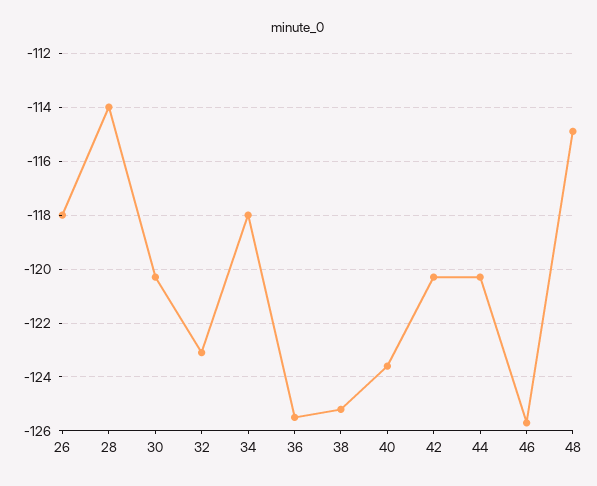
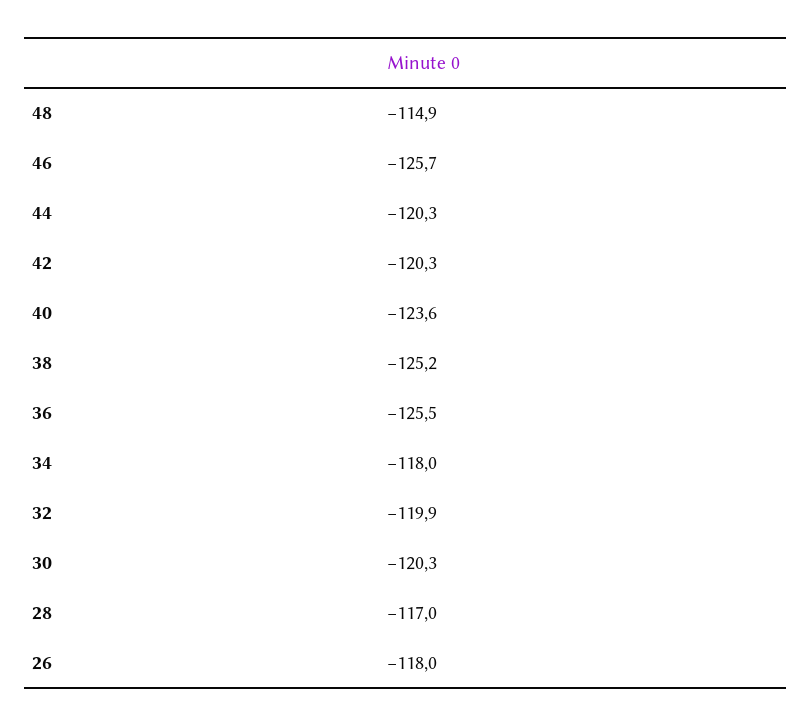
  {
    "26": -118,
-   "28": -114,
+   "28": -117,
    "30": -120.3,
-   "32": -123,
+   "32": -119.9,
    "34": -118,
    "36": -125.5,
    "38": -125.2,
    "40": -123.6,
    "42": -120.3,
    "44": -120.3,
    "46": -125.7,
    "48": -114.9
  }

